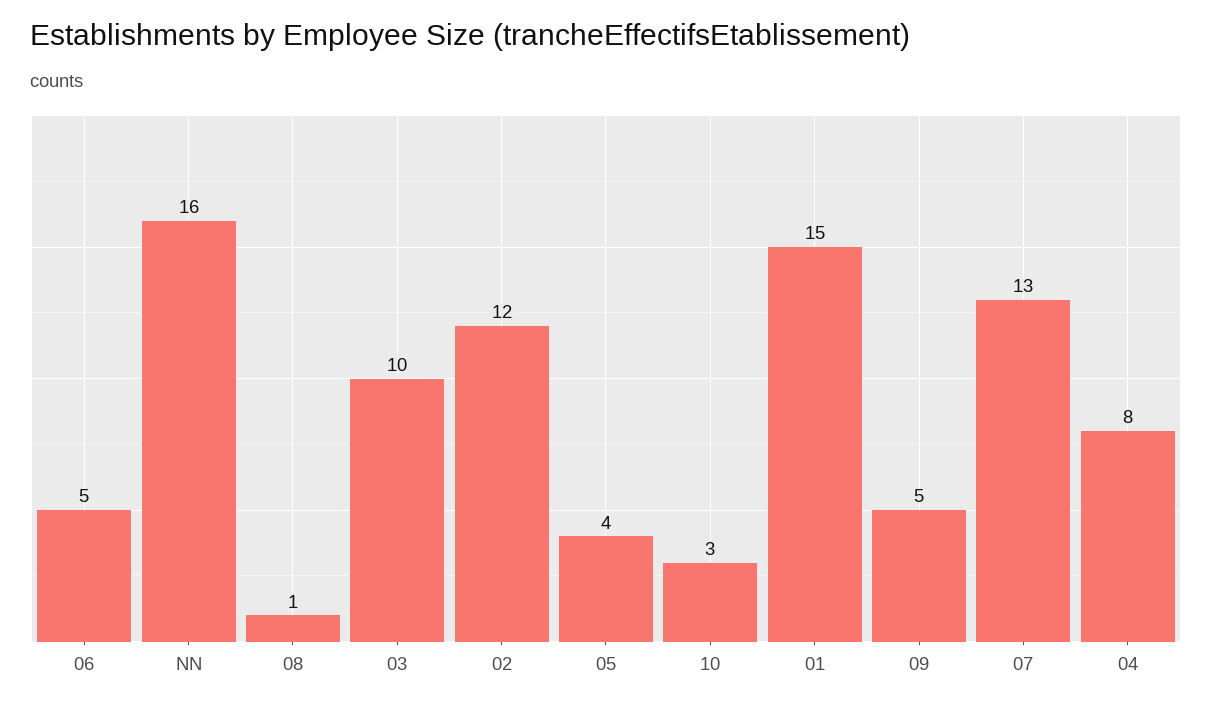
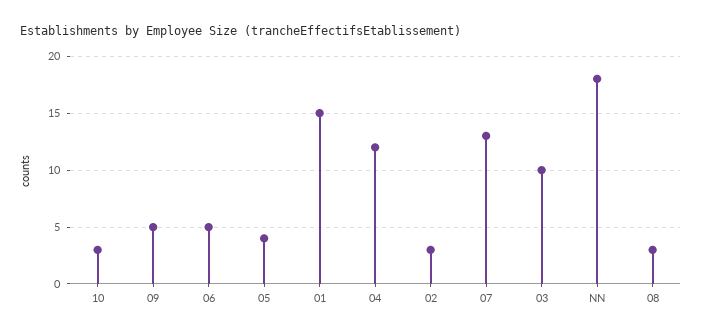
  {
    "06": 5,
-   "NN": 16,
+   "NN": 18,
-   "08": 1,
+   "08": 3,
    "03": 10,
-   "02": 12,
+   "02": 3,
    "05": 4,
    "10": 3,
    "01": 15,
    "09": 5,
    "07": 13,
-   "04": 8
+   "04": 12
  }

